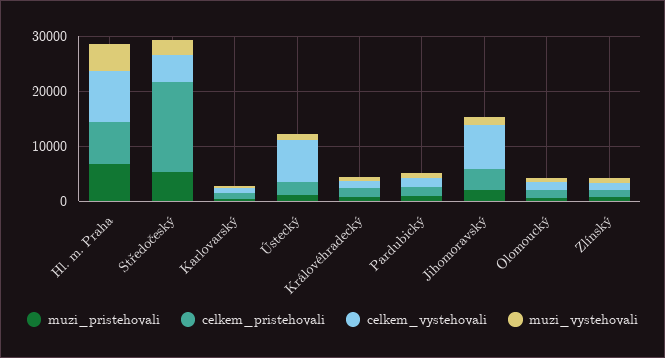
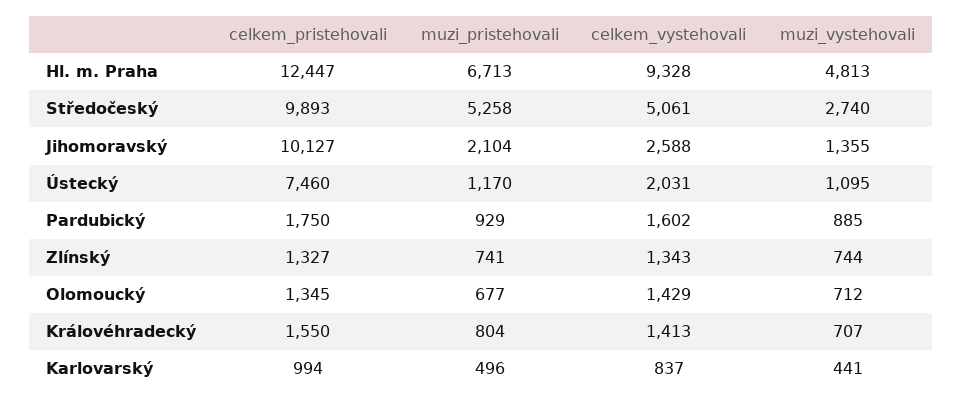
  {
    "muzi_pristehovali": {
      "Hl. m. Praha": 6713,
      "Středočeský": 5258,
      "Karlovarský": 496,
      "Ústecký": 1170,
      "Královéhradecký": 804,
      "Pardubický": 929,
      "Jihomoravský": 2104,
      "Olomoucký": 677,
      "Zlínský": 741
    },
    "celkem_pristehovali": {
-     "Hl. m. Praha": 8000,
+     "Hl. m. Praha": 12447,
-     "Středočeský": 16000,
+     "Středočeský": 9893,
      "Karlovarský": 994,
-     "Ústecký": 2000,
+     "Ústecký": 7460,
      "Královéhradecký": 1550,
      "Pardubický": 1750,
-     "Jihomoravský": 4000,
+     "Jihomoravský": 10127,
      "Olomoucký": 1345,
      "Zlínský": 1327
    },
    "celkem_vystehovali": {
      "Hl. m. Praha": 9328,
      "Středočeský": 5061,
      "Karlovarský": 837,
-     "Ústecký": 8000,
+     "Ústecký": 2031,
      "Královéhradecký": 1413,
      "Pardubický": 1602,
-     "Jihomoravský": 8000,
+     "Jihomoravský": 2588,
      "Olomoucký": 1429,
      "Zlínský": 1343
    },
    "muzi_vystehovali": {
      "Hl. m. Praha": 4813,
      "Středočeský": 2740,
      "Karlovarský": 441,
      "Ústecký": 1095,
      "Královéhradecký": 707,
      "Pardubický": 885,
      "Jihomoravský": 1355,
      "Olomoucký": 712,
      "Zlínský": 744
    }
  }

